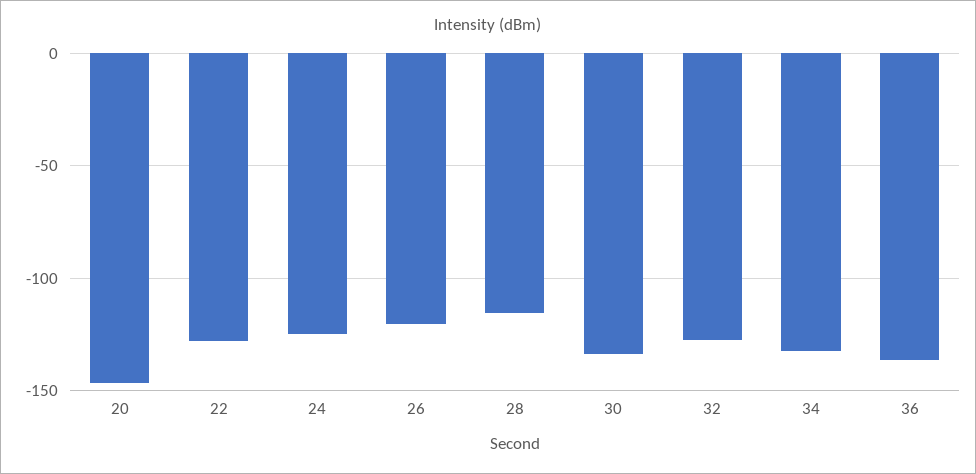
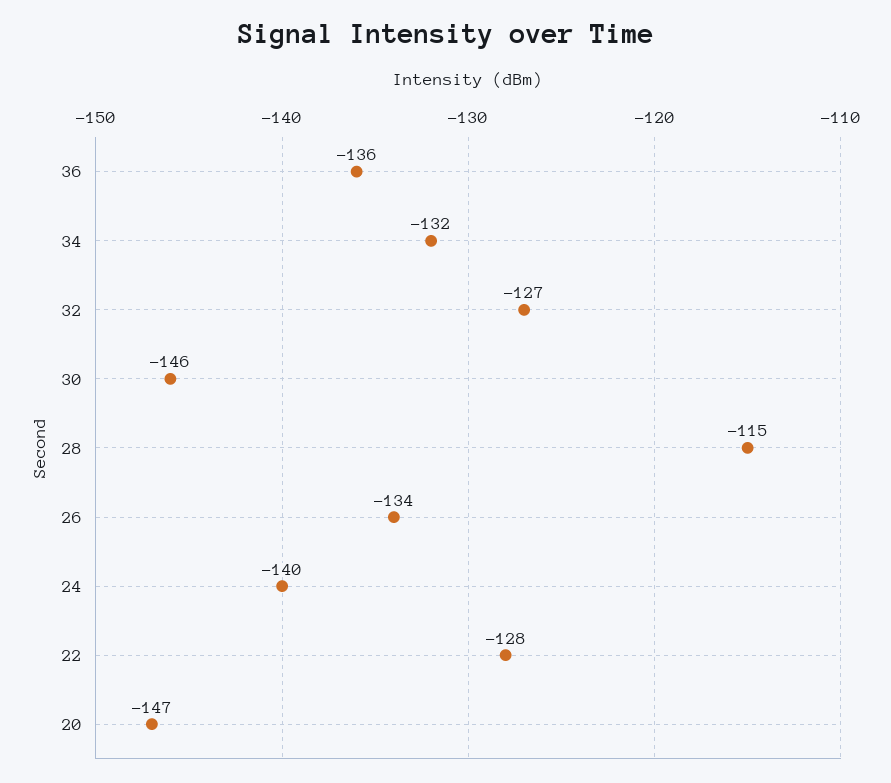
  {
    "20": -147,
    "22": -128,
-   "24": -125,
+   "24": -140,
-   "26": -120,
+   "26": -134,
    "28": -115,
-   "30": -135,
+   "30": -146,
    "32": -127,
    "34": -132,
    "36": -136
  }

